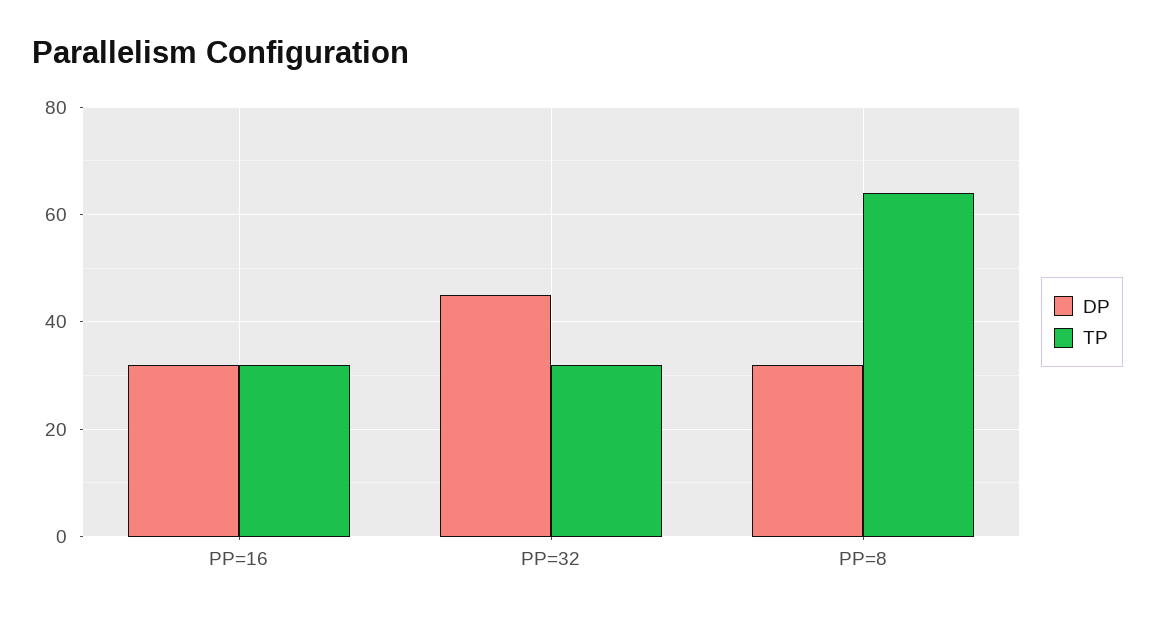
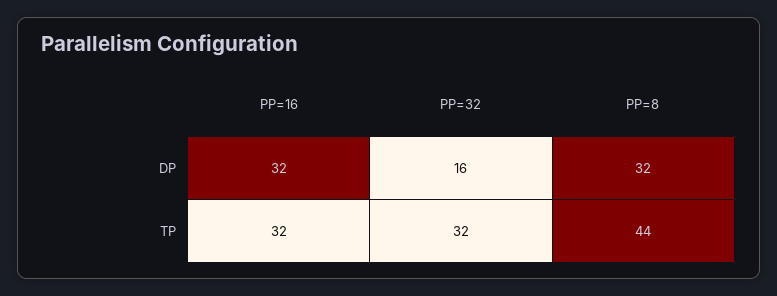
  {
    "DP": {
      "PP=16": 32,
-     "PP=32": 45,
+     "PP=32": 16,
      "PP=8": 32
    },
    "TP": {
      "PP=16": 32,
      "PP=32": 32,
-     "PP=8": 65
+     "PP=8": 44
    }
  }

